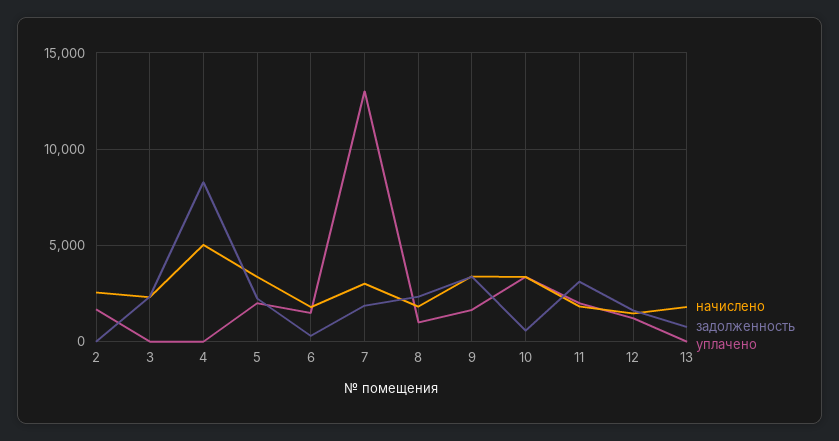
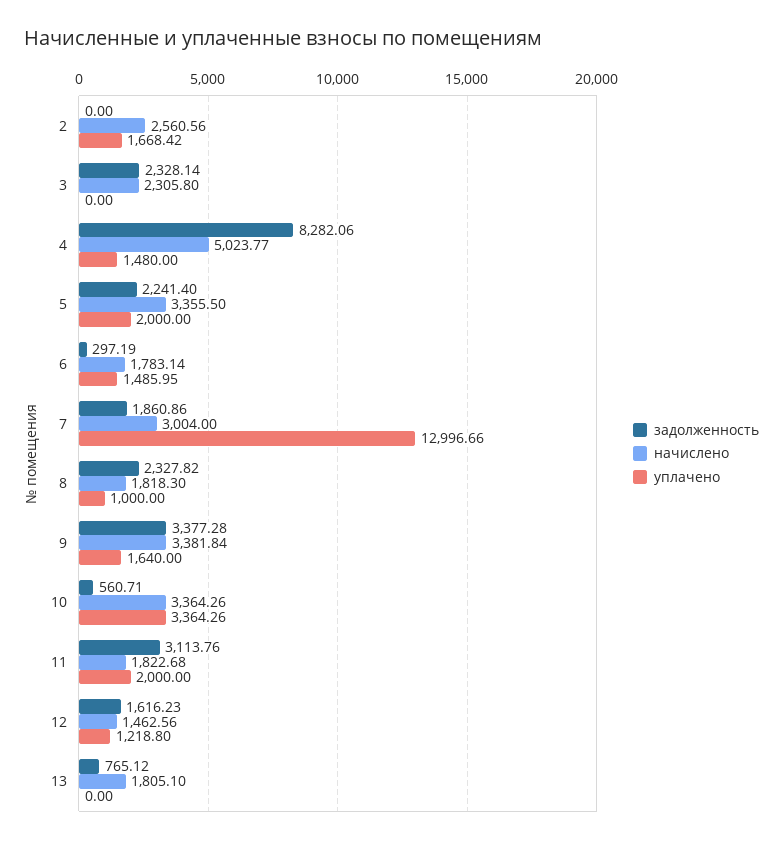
  {
    "начислено": {
      "2": 2560.56,
      "3": 2305.8,
      "4": 5023.77,
      "5": 3355.5,
      "6": 1783.14,
      "7": 3004,
      "8": 1818.3,
      "9": 3381.84,
      "10": 3364.26,
      "11": 1822.68,
      "12": 1462.56,
      "13": 1805.1
    },
    "задолженность": {
      "2": 0,
      "3": 2328.14,
      "4": 8282.06,
      "5": 2241.4,
      "6": 297.19,
      "7": 1860.86,
      "8": 2327.82,
      "9": 3377.28,
      "10": 560.71,
      "11": 3113.76,
      "12": 1616.23,
      "13": 765.12
    },
    "уплачено": {
      "2": 1668.42,
      "3": 0,
-     "4": 0,
+     "4": 1480,
      "5": 2000,
      "6": 1485.95,
      "7": 12996.66,
      "8": 1000,
      "9": 1640,
      "10": 3364.26,
      "11": 2000,
      "12": 1218.8,
      "13": 0
    }
  }

